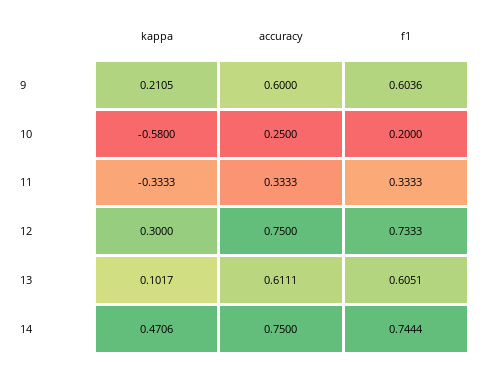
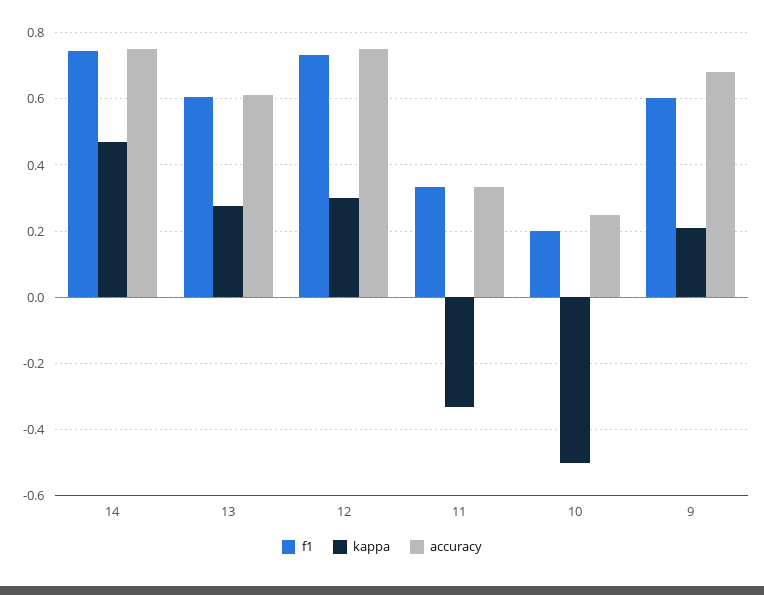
  {
    "kappa": {
      "9": 0.2105,
-     "10": -0.58,
+     "10": -0.5,
      "11": -0.3333,
      "12": 0.3,
-     "13": 0.1017,
+     "13": 0.28,
      "14": 0.4706
    },
    "accuracy": {
-     "9": 0.6,
+     "9": 0.68,
      "10": 0.25,
      "11": 0.3333,
      "12": 0.75,
      "13": 0.6111,
      "14": 0.75
    },
    "f1": {
      "9": 0.6036,
      "10": 0.2,
      "11": 0.3333,
      "12": 0.7333,
      "13": 0.6051,
      "14": 0.7444
    }
  }

